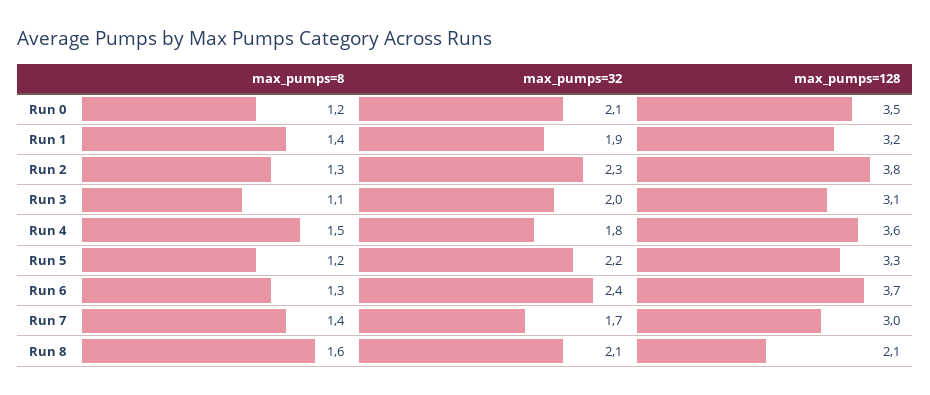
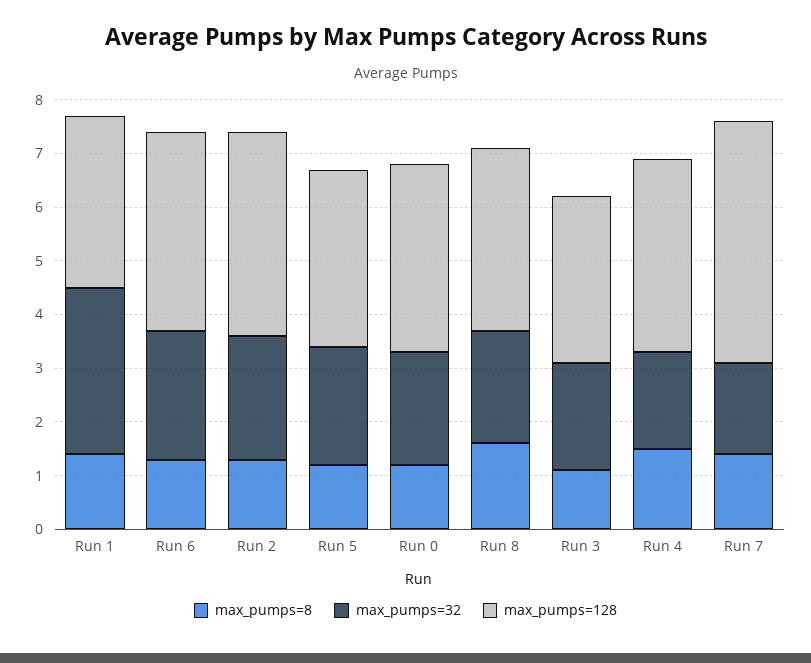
  {
    "max_pumps=8": {
      "Run 0": 1.2,
      "Run 1": 1.4,
      "Run 2": 1.3,
      "Run 3": 1.1,
      "Run 4": 1.5,
      "Run 5": 1.2,
      "Run 6": 1.3,
      "Run 7": 1.4,
      "Run 8": 1.6
    },
    "max_pumps=32": {
      "Run 0": 2.1,
-     "Run 1": 1.9,
+     "Run 1": 3,
      "Run 2": 2.3,
      "Run 3": 2,
      "Run 4": 1.8,
      "Run 5": 2.2,
      "Run 6": 2.4,
      "Run 7": 1.7,
      "Run 8": 2.1
    },
    "max_pumps=128": {
      "Run 0": 3.5,
      "Run 1": 3.2,
      "Run 2": 3.8,
      "Run 3": 3.1,
      "Run 4": 3.6,
      "Run 5": 3.3,
      "Run 6": 3.7,
-     "Run 7": 3,
+     "Run 7": 4.5,
-     "Run 8": 2.1
+     "Run 8": 3.5
    }
  }

